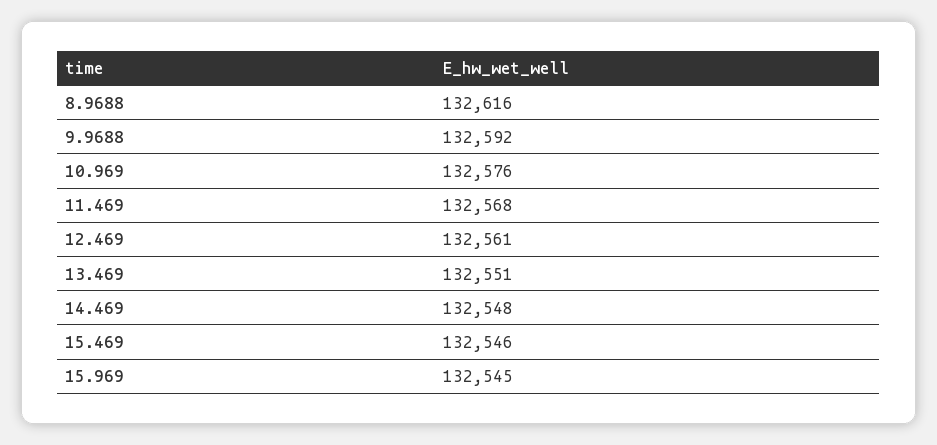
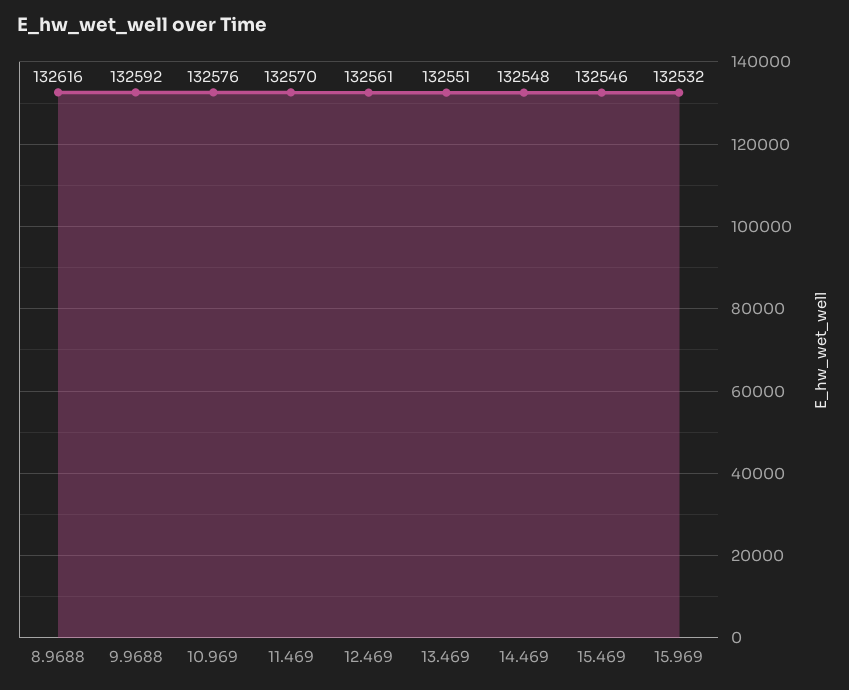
  {
    "8.9688": 132616,
    "9.9688": 132592,
    "10.969": 132576,
-   "11.469": 132568,
+   "11.469": 132570,
    "12.469": 132561,
    "13.469": 132551,
    "14.469": 132548,
    "15.469": 132546,
-   "15.969": 132545
+   "15.969": 132532
  }

